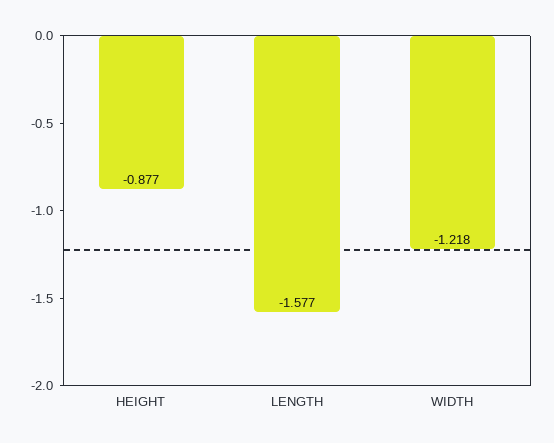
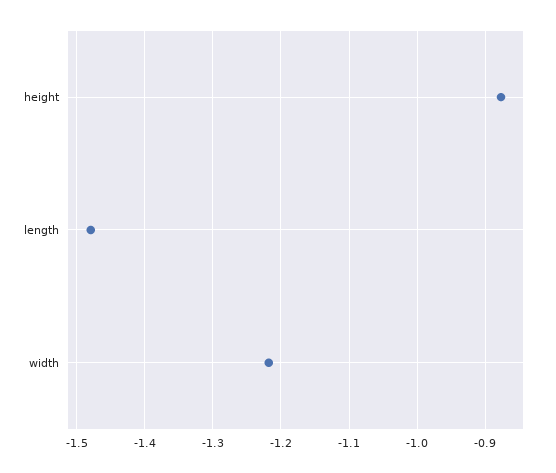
  {
    "HEIGHT": -0.877,
-   "LENGTH": -1.577,
+   "LENGTH": -1.48,
    "WIDTH": -1.218
  }

